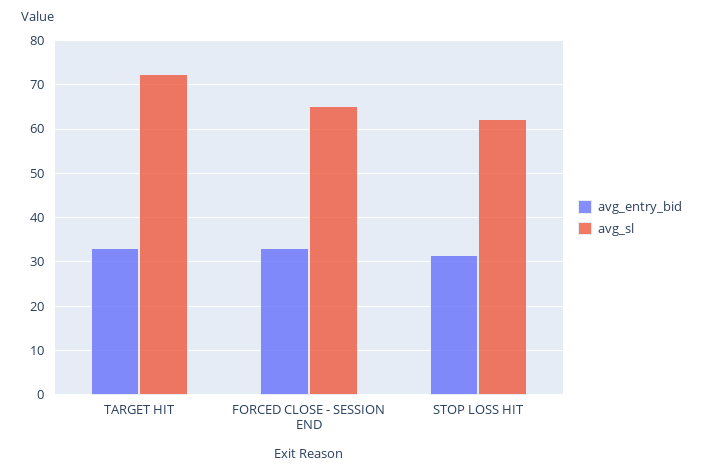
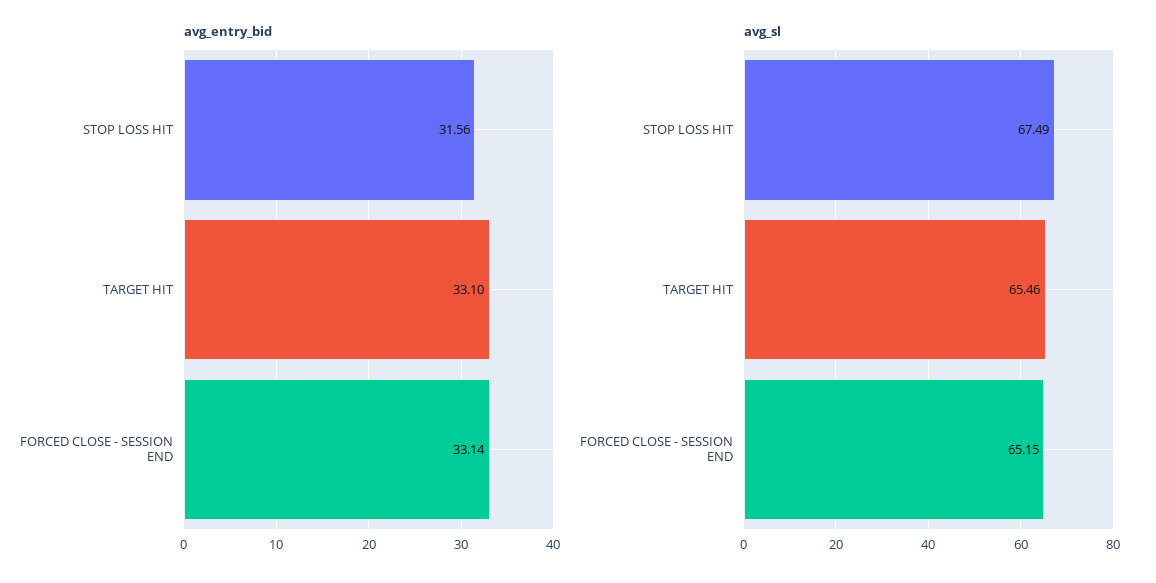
  {
    "avg_entry_bid": {
      "TARGET HIT": 33.1,
      "FORCED CLOSE - SESSION END": 33.14,
      "STOP LOSS HIT": 31.56
    },
    "avg_sl": {
-     "TARGET HIT": 72,
+     "TARGET HIT": 65.46,
      "FORCED CLOSE - SESSION END": 65.15,
-     "STOP LOSS HIT": 62
+     "STOP LOSS HIT": 67.49
    }
  }

